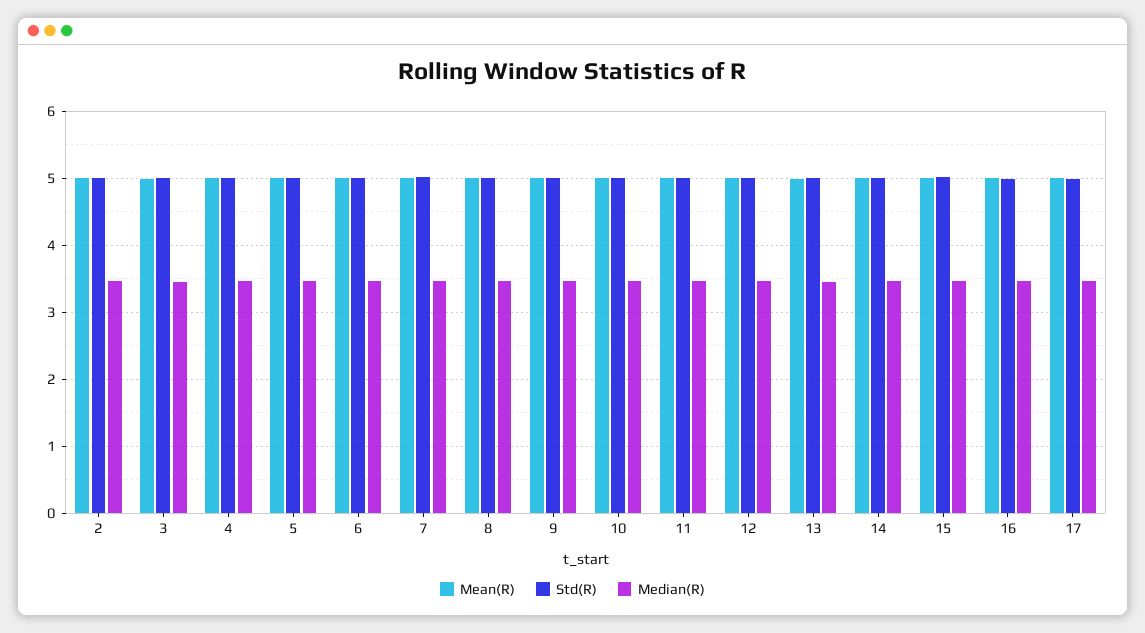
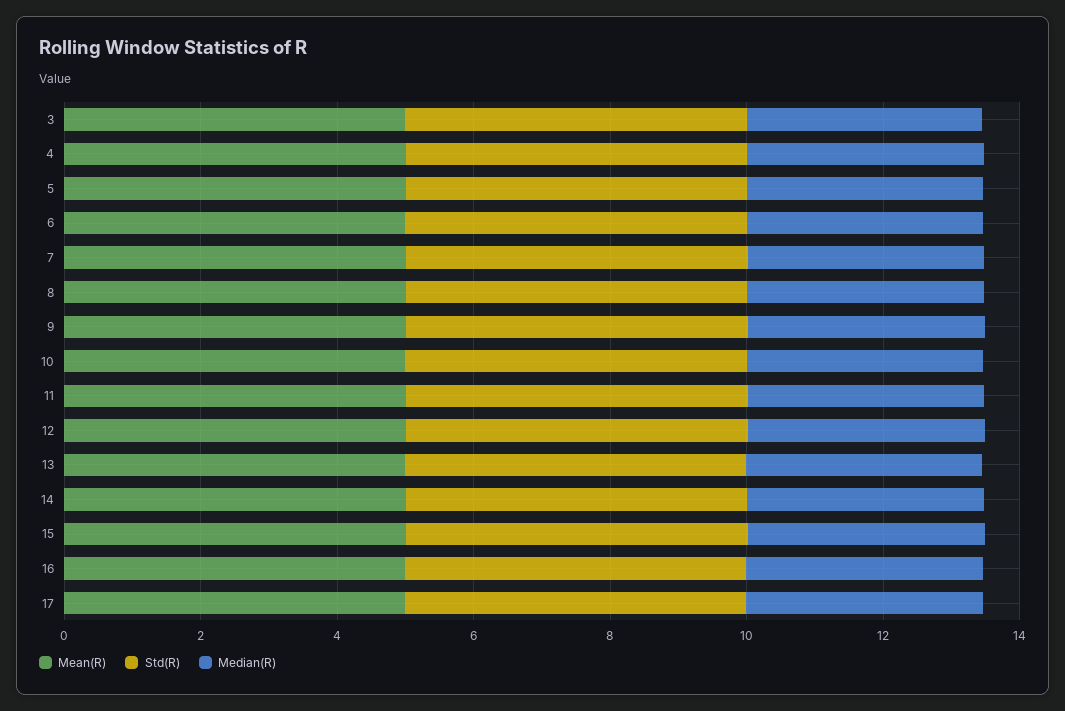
  {
    "Mean(R)": {
-     "2": 5,
      "3": 5,
      "4": 5,
      "5": 5,
      "6": 5,
      "7": 5,
      "8": 5,
      "9": 5,
      "10": 5,
      "11": 5,
      "12": 5,
      "13": 5,
      "14": 5,
      "15": 5,
      "16": 5,
      "17": 5
    },
    "Std(R)": {
-     "2": 5,
      "3": 5,
      "4": 5,
      "5": 5,
      "6": 5,
      "7": 5,
      "8": 5,
      "9": 5,
      "10": 5,
      "11": 5,
      "12": 5,
      "13": 5,
      "14": 5,
      "15": 5,
      "16": 5,
      "17": 5
    },
    "Median(R)": {
-     "2": 3.5,
      "3": 3.5,
      "4": 3.5,
      "5": 3.5,
      "6": 3.5,
      "7": 3.5,
      "8": 3.5,
      "9": 3.5,
      "10": 3.5,
      "11": 3.5,
      "12": 3.5,
      "13": 3.5,
      "14": 3.5,
      "15": 3.5,
      "16": 3.5,
      "17": 3.5
    }
  }

